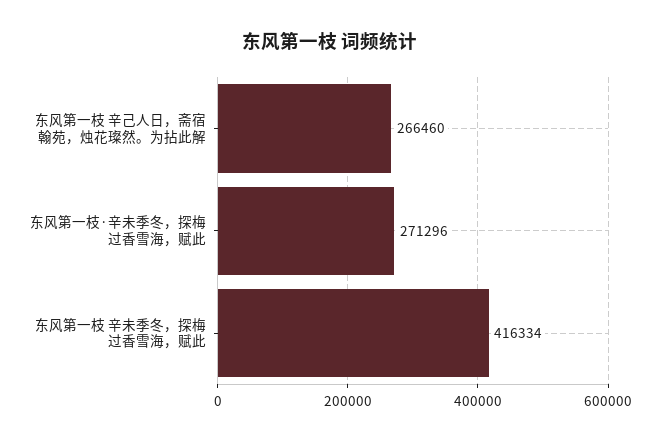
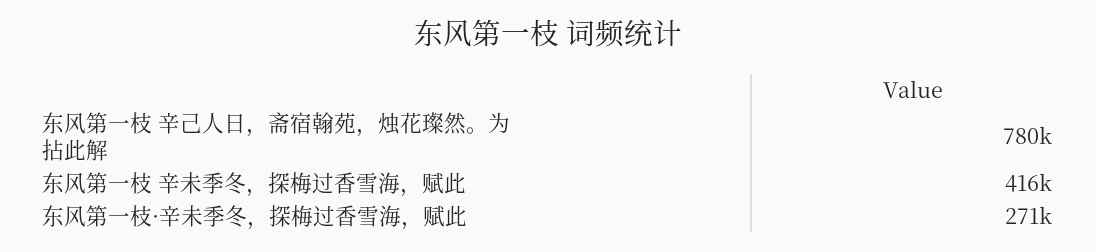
  {
-   "东风第一枝 辛己人日，斋宿翰苑，烛花璨然。为拈此解": 266460,
+   "东风第一枝 辛己人日，斋宿翰苑，烛花璨然。为拈此解": 780000,
    "东风第一枝·辛未季冬，探梅过香雪海，赋此": 271296,
    "东风第一枝 辛未季冬，探梅过香雪海，赋此": 416334
  }

